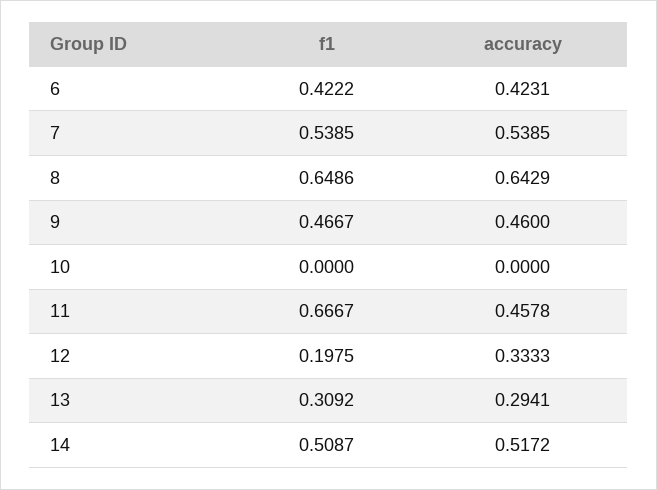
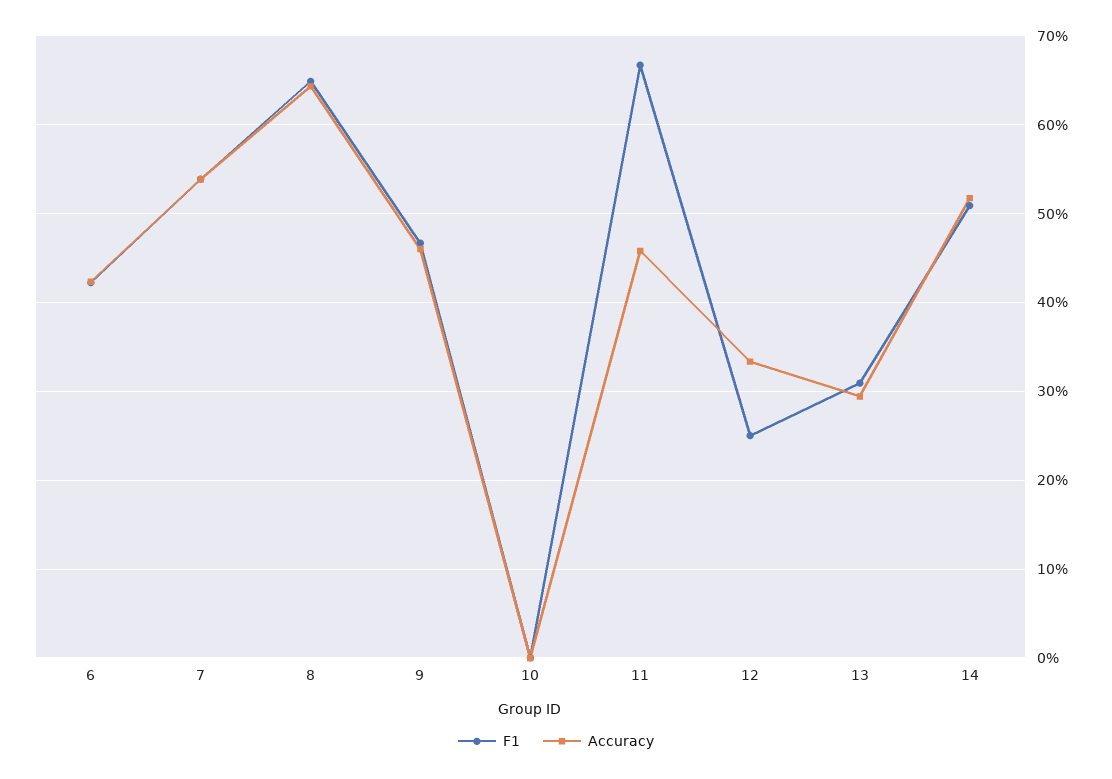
  {
    "f1": {
      "6": 0.4222,
      "7": 0.5385,
      "8": 0.6486,
      "9": 0.4667,
      "10": 0,
      "11": 0.6667,
-     "12": 0.1975,
+     "12": 0.25,
      "13": 0.3092,
      "14": 0.5087
    },
    "accuracy": {
      "6": 0.4231,
      "7": 0.5385,
      "8": 0.6429,
      "9": 0.46,
      "10": 0,
      "11": 0.4578,
      "12": 0.3333,
      "13": 0.2941,
      "14": 0.5172
    }
  }

